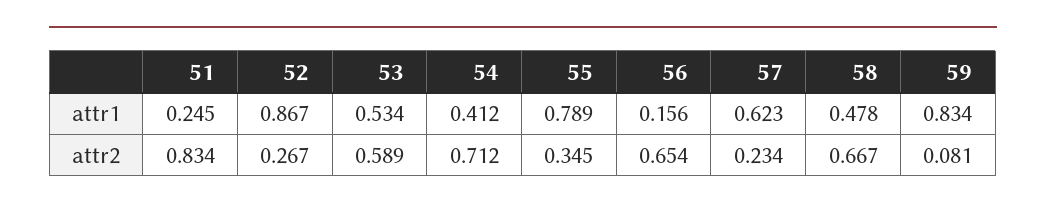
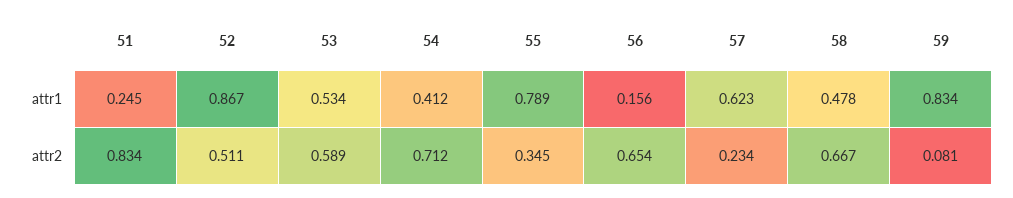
  {
    "51": {
      "attr1": 0.245,
      "attr2": 0.834
    },
    "52": {
      "attr1": 0.867,
-     "attr2": 0.267
+     "attr2": 0.511
    },
    "53": {
      "attr1": 0.534,
      "attr2": 0.589
    },
    "54": {
      "attr1": 0.412,
      "attr2": 0.712
    },
    "55": {
      "attr1": 0.789,
      "attr2": 0.345
    },
    "56": {
      "attr1": 0.156,
      "attr2": 0.654
    },
    "57": {
      "attr1": 0.623,
      "attr2": 0.234
    },
    "58": {
      "attr1": 0.478,
      "attr2": 0.667
    },
    "59": {
      "attr1": 0.834,
      "attr2": 0.081
    }
  }

